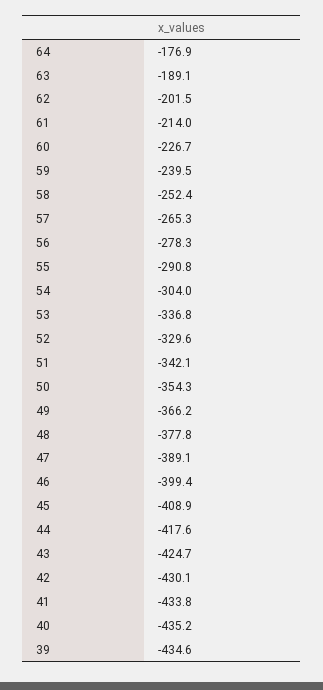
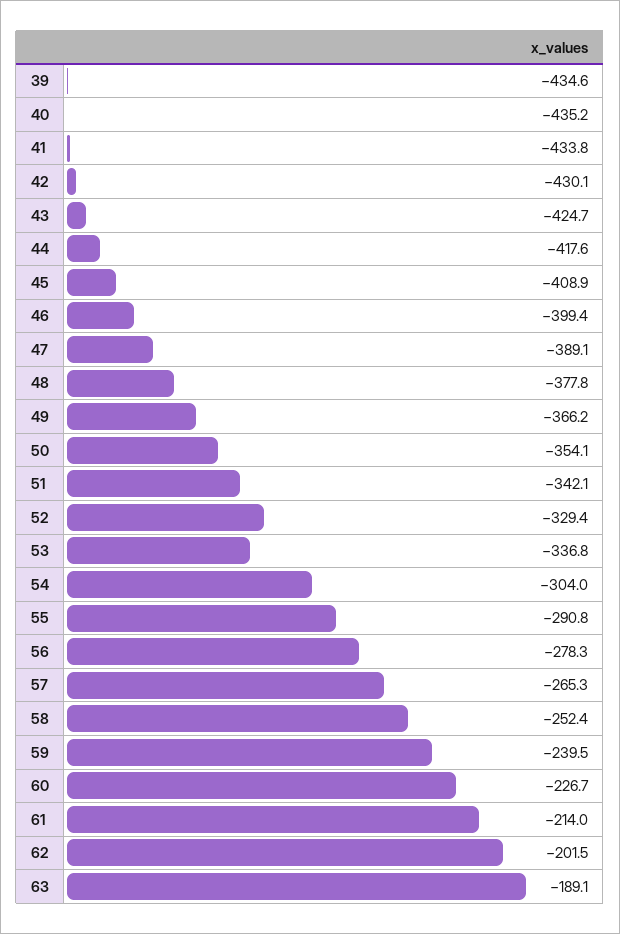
  {
-   "64": -176.9,
    "63": -189.1,
    "62": -201.5,
    "61": -214,
    "60": -226.7,
    "59": -239.5,
    "58": -252.4,
    "57": -265.3,
    "56": -278.3,
    "55": -290.8,
    "54": -304,
    "53": -336.8,
-   "52": -329.6,
+   "52": -329.4,
    "51": -342.1,
-   "50": -354.3,
+   "50": -354.1,
    "49": -366.2,
    "48": -377.8,
    "47": -389.1,
    "46": -399.4,
    "45": -408.9,
    "44": -417.6,
    "43": -424.7,
    "42": -430.1,
    "41": -433.8,
    "40": -435.2,
    "39": -434.6
  }

